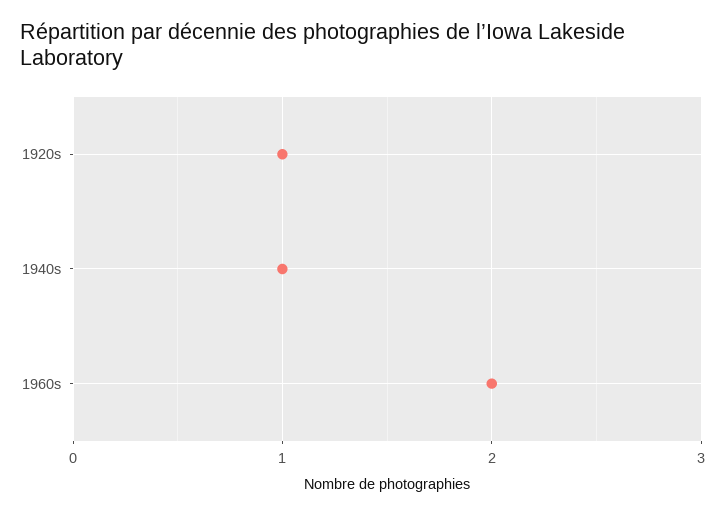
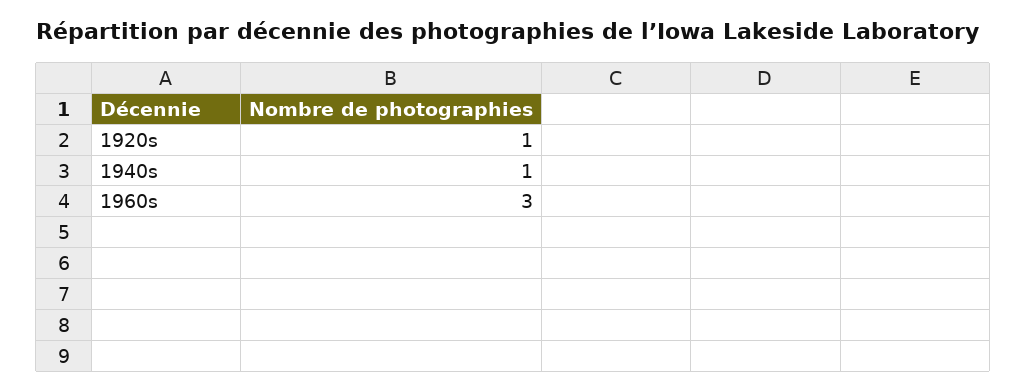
  {
    "1920s": 1,
    "1940s": 1,
-   "1960s": 2
+   "1960s": 3
  }

